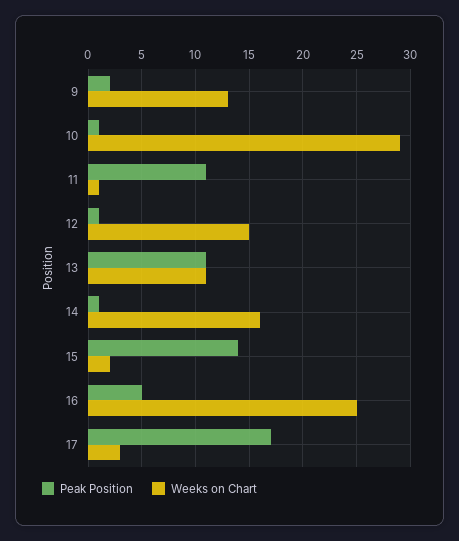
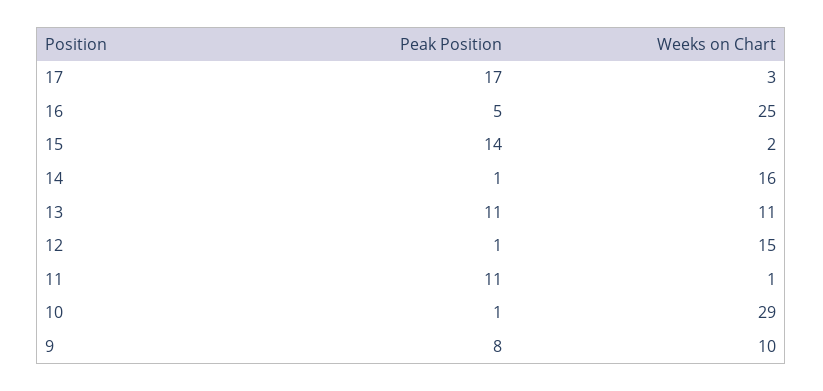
  {
    "Peak Position": {
-     "9": 2,
+     "9": 8,
      "10": 1,
      "11": 11,
      "12": 1,
      "13": 11,
      "14": 1,
      "15": 14,
      "16": 5,
      "17": 17
    },
    "Weeks on Chart": {
-     "9": 13,
+     "9": 10,
      "10": 29,
      "11": 1,
      "12": 15,
      "13": 11,
      "14": 16,
      "15": 2,
      "16": 25,
      "17": 3
    }
  }

